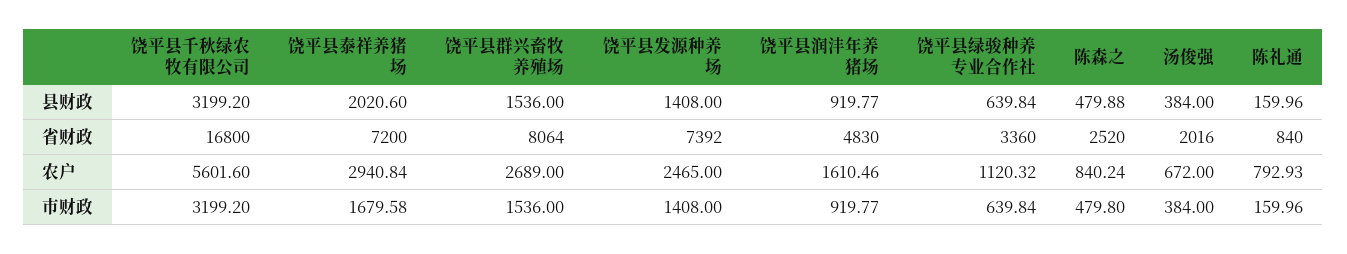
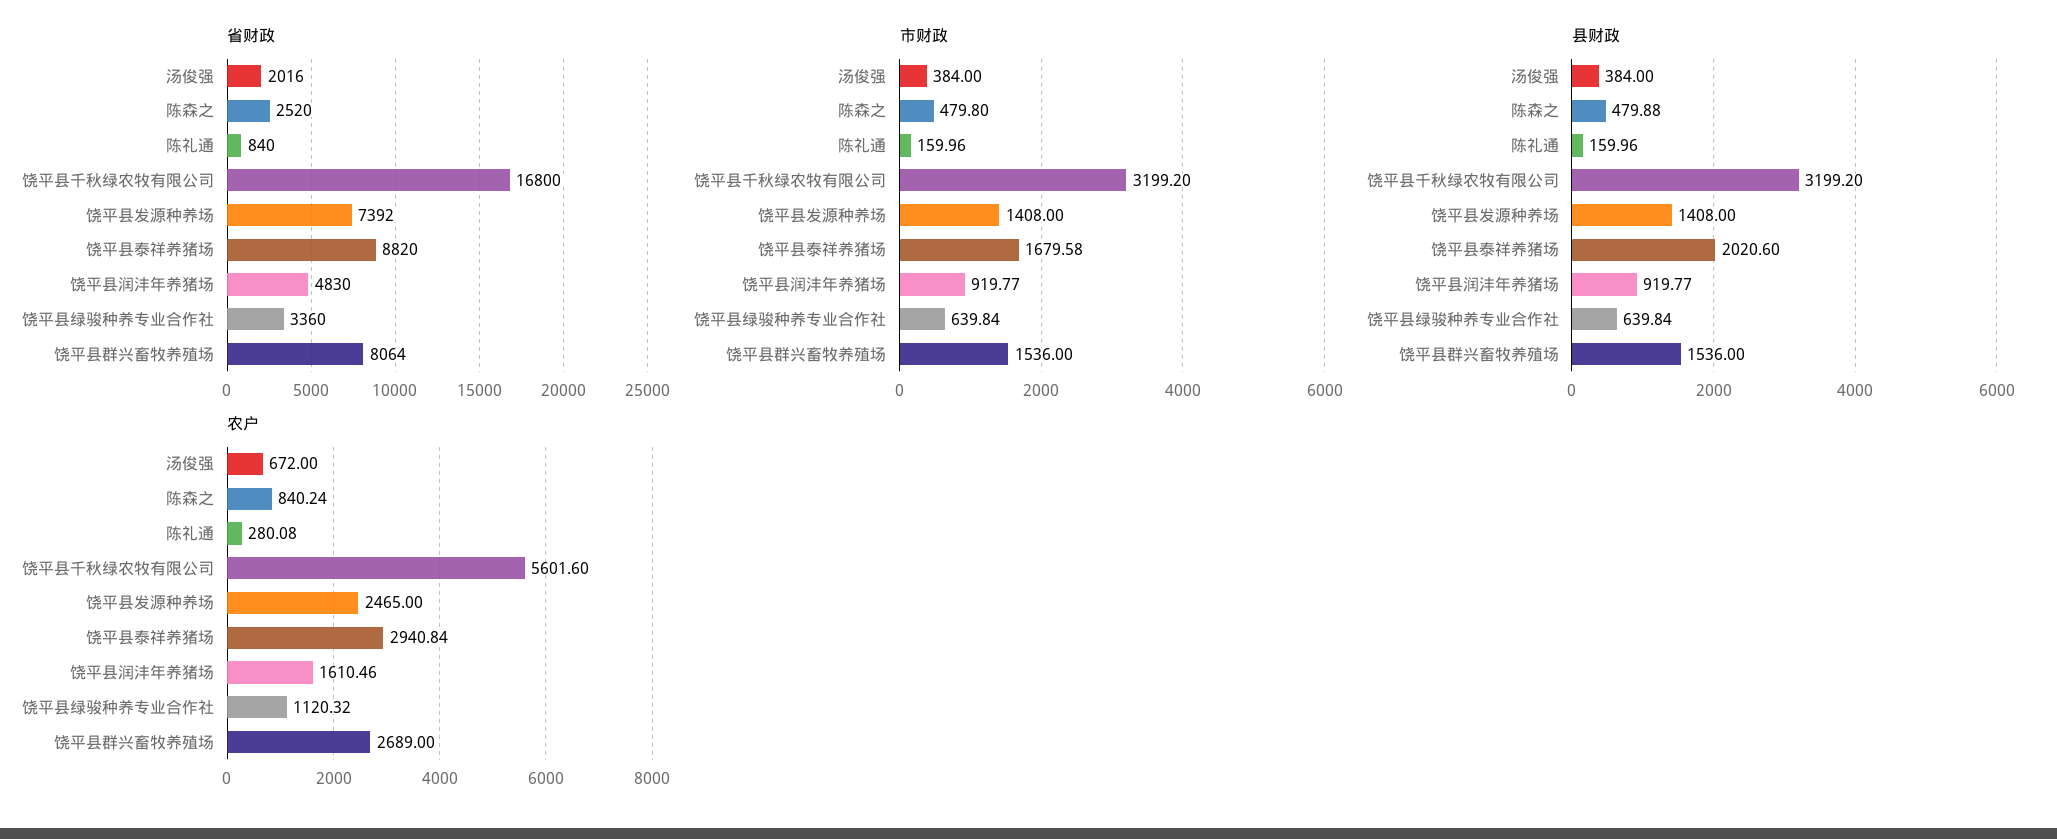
  {
    "县财政": {
      "饶平县千秋绿农牧有限公司": 3199.2,
      "饶平县泰祥养猪场": 2020.6,
      "饶平县群兴畜牧养殖场": 1536,
      "饶平县发源种养场": 1408,
      "饶平县润沣年养猪场": 919.77,
      "饶平县绿骏种养专业合作社": 639.84,
      "陈森之": 479.88,
      "汤俊强": 384,
      "陈礼通": 159.96
    },
    "省财政": {
      "饶平县千秋绿农牧有限公司": 16800,
-     "饶平县泰祥养猪场": 7200,
+     "饶平县泰祥养猪场": 8820,
      "饶平县群兴畜牧养殖场": 8064,
      "饶平县发源种养场": 7392,
      "饶平县润沣年养猪场": 4830,
      "饶平县绿骏种养专业合作社": 3360,
      "陈森之": 2520,
      "汤俊强": 2016,
      "陈礼通": 840
    },
    "农户": {
      "饶平县千秋绿农牧有限公司": 5601.6,
      "饶平县泰祥养猪场": 2940.84,
      "饶平县群兴畜牧养殖场": 2689,
      "饶平县发源种养场": 2465,
      "饶平县润沣年养猪场": 1610.46,
      "饶平县绿骏种养专业合作社": 1120.32,
      "陈森之": 840.24,
      "汤俊强": 672,
-     "陈礼通": 792.93
+     "陈礼通": 280.08
    },
    "市财政": {
      "饶平县千秋绿农牧有限公司": 3199.2,
      "饶平县泰祥养猪场": 1679.58,
      "饶平县群兴畜牧养殖场": 1536,
      "饶平县发源种养场": 1408,
      "饶平县润沣年养猪场": 919.77,
      "饶平县绿骏种养专业合作社": 639.84,
      "陈森之": 479.8,
      "汤俊强": 384,
      "陈礼通": 159.96
    }
  }

